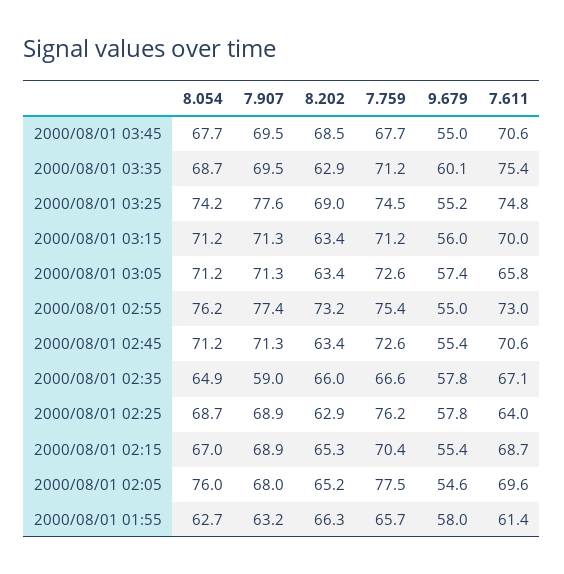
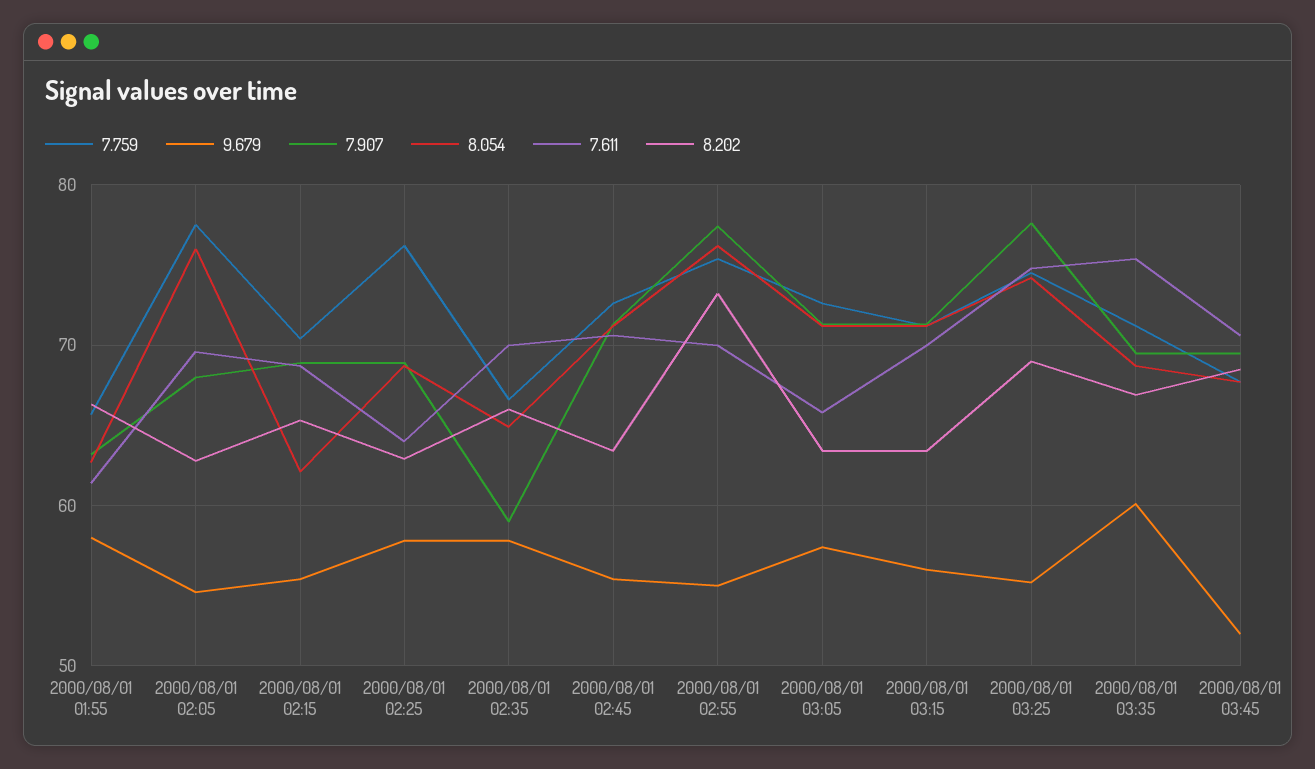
  {
    "8.054": {
      "2000/08/01 03:45": 67.7,
      "2000/08/01 03:35": 68.7,
      "2000/08/01 03:25": 74.2,
      "2000/08/01 03:15": 71.2,
      "2000/08/01 03:05": 71.2,
      "2000/08/01 02:55": 76.2,
      "2000/08/01 02:45": 71.2,
      "2000/08/01 02:35": 64.9,
      "2000/08/01 02:25": 68.7,
-     "2000/08/01 02:15": 67,
+     "2000/08/01 02:15": 62,
      "2000/08/01 02:05": 76,
      "2000/08/01 01:55": 62.7
    },
    "7.907": {
      "2000/08/01 03:45": 69.5,
      "2000/08/01 03:35": 69.5,
      "2000/08/01 03:25": 77.6,
      "2000/08/01 03:15": 71.3,
      "2000/08/01 03:05": 71.3,
      "2000/08/01 02:55": 77.4,
      "2000/08/01 02:45": 71.3,
      "2000/08/01 02:35": 59,
      "2000/08/01 02:25": 68.9,
      "2000/08/01 02:15": 68.9,
      "2000/08/01 02:05": 68,
      "2000/08/01 01:55": 63.2
    },
    "8.202": {
      "2000/08/01 03:45": 68.5,
-     "2000/08/01 03:35": 62.9,
+     "2000/08/01 03:35": 67,
      "2000/08/01 03:25": 69,
      "2000/08/01 03:15": 63.4,
      "2000/08/01 03:05": 63.4,
      "2000/08/01 02:55": 73.2,
      "2000/08/01 02:45": 63.4,
      "2000/08/01 02:35": 66,
      "2000/08/01 02:25": 62.9,
      "2000/08/01 02:15": 65.3,
-     "2000/08/01 02:05": 65.2,
+     "2000/08/01 02:05": 63,
      "2000/08/01 01:55": 66.3
    },
    "7.759": {
      "2000/08/01 03:45": 67.7,
      "2000/08/01 03:35": 71.2,
      "2000/08/01 03:25": 74.5,
      "2000/08/01 03:15": 71.2,
      "2000/08/01 03:05": 72.6,
      "2000/08/01 02:55": 75.4,
      "2000/08/01 02:45": 72.6,
      "2000/08/01 02:35": 66.6,
      "2000/08/01 02:25": 76.2,
      "2000/08/01 02:15": 70.4,
      "2000/08/01 02:05": 77.5,
      "2000/08/01 01:55": 65.7
    },
    "9.679": {
-     "2000/08/01 03:45": 55,
+     "2000/08/01 03:45": 52,
      "2000/08/01 03:35": 60.1,
      "2000/08/01 03:25": 55.2,
      "2000/08/01 03:15": 56,
      "2000/08/01 03:05": 57.4,
      "2000/08/01 02:55": 55,
      "2000/08/01 02:45": 55.4,
      "2000/08/01 02:35": 57.8,
      "2000/08/01 02:25": 57.8,
      "2000/08/01 02:15": 55.4,
      "2000/08/01 02:05": 54.6,
      "2000/08/01 01:55": 58
    },
    "7.611": {
      "2000/08/01 03:45": 70.6,
      "2000/08/01 03:35": 75.4,
      "2000/08/01 03:25": 74.8,
      "2000/08/01 03:15": 70,
      "2000/08/01 03:05": 65.8,
-     "2000/08/01 02:55": 73,
+     "2000/08/01 02:55": 70,
      "2000/08/01 02:45": 70.6,
-     "2000/08/01 02:35": 67.1,
+     "2000/08/01 02:35": 70,
      "2000/08/01 02:25": 64,
      "2000/08/01 02:15": 68.7,
      "2000/08/01 02:05": 69.6,
      "2000/08/01 01:55": 61.4
    }
  }

